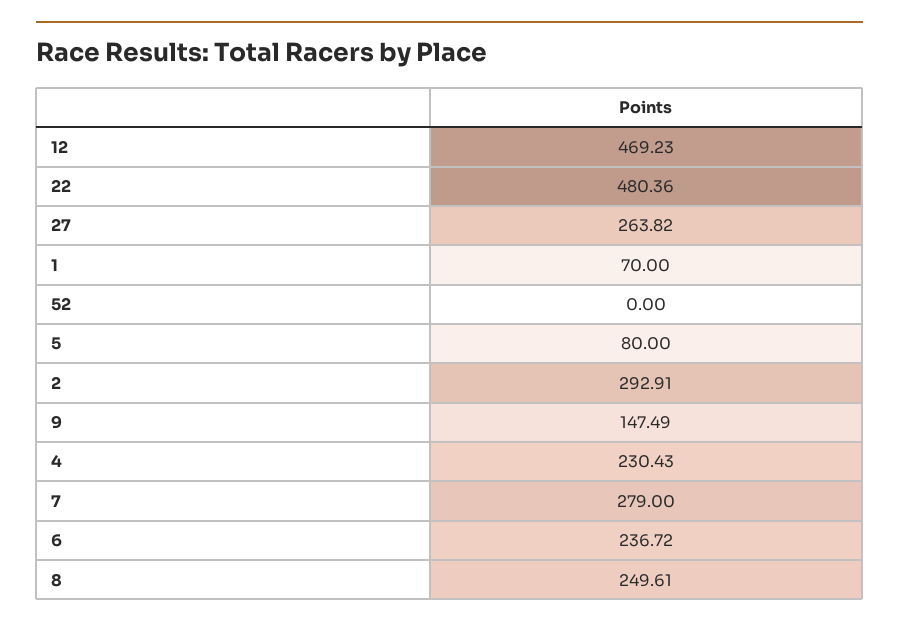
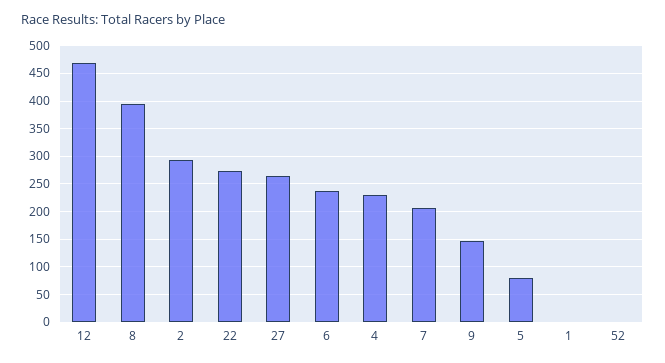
  {
    "12": 469.23,
-   "22": 480.36,
+   "22": 275,
    "27": 263.82,
-   "1": 70,
+   "1": 0,
    "52": 0,
    "5": 80,
    "2": 292.91,
    "9": 147.49,
    "4": 230.43,
-   "7": 279,
+   "7": 200,
    "6": 236.72,
-   "8": 249.61
+   "8": 400
  }

